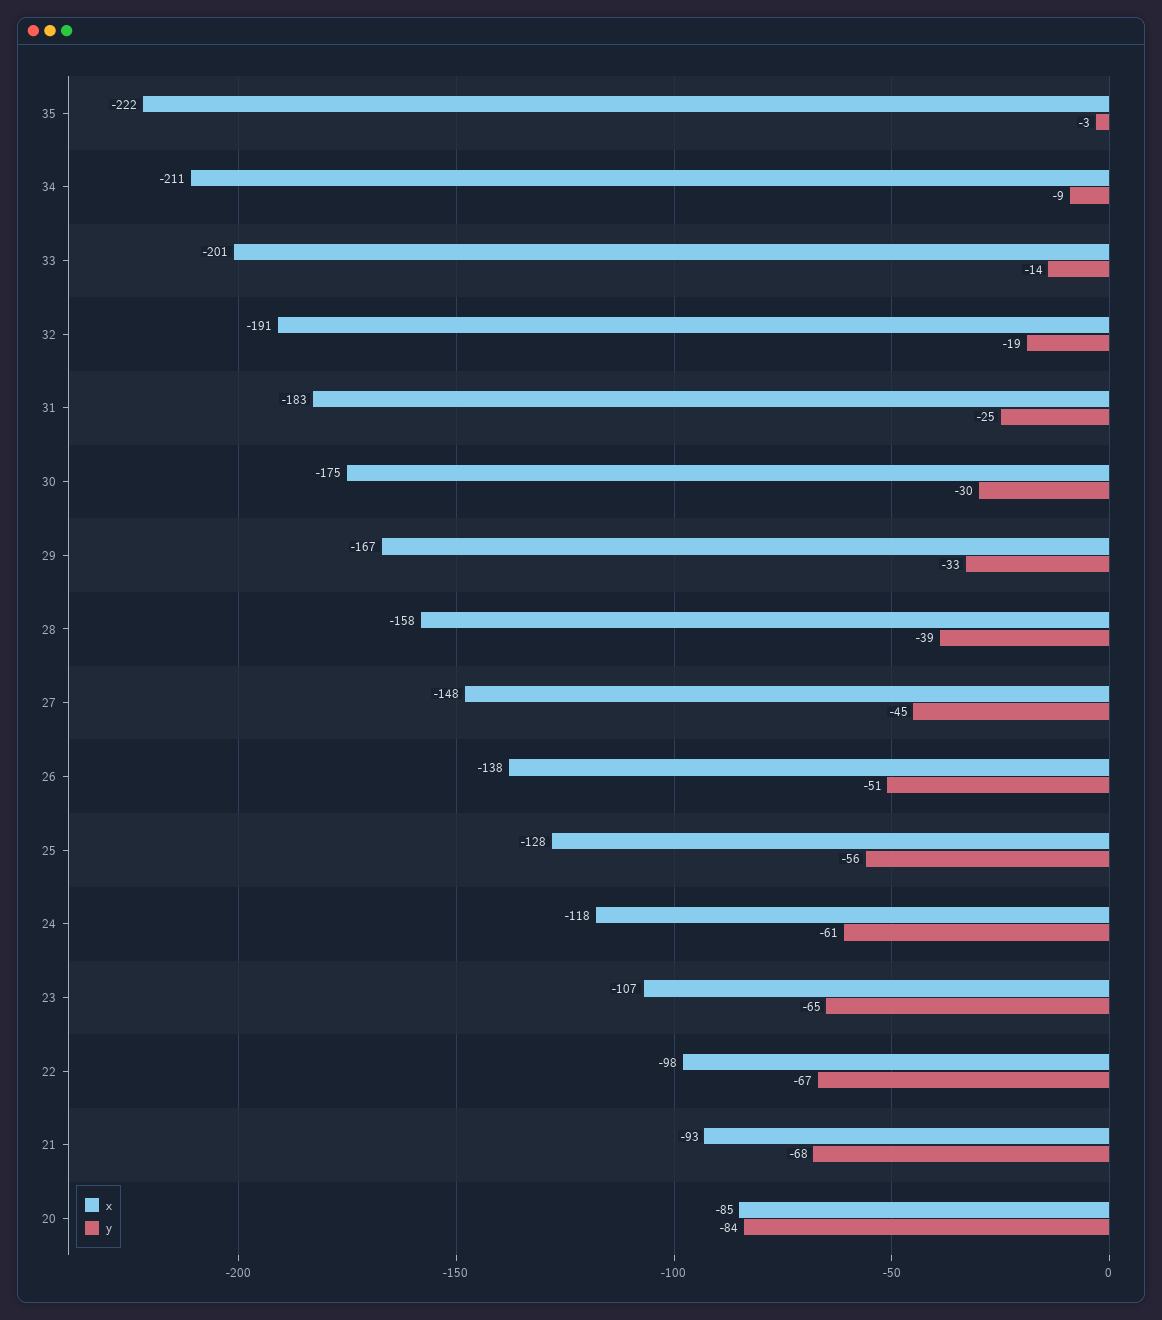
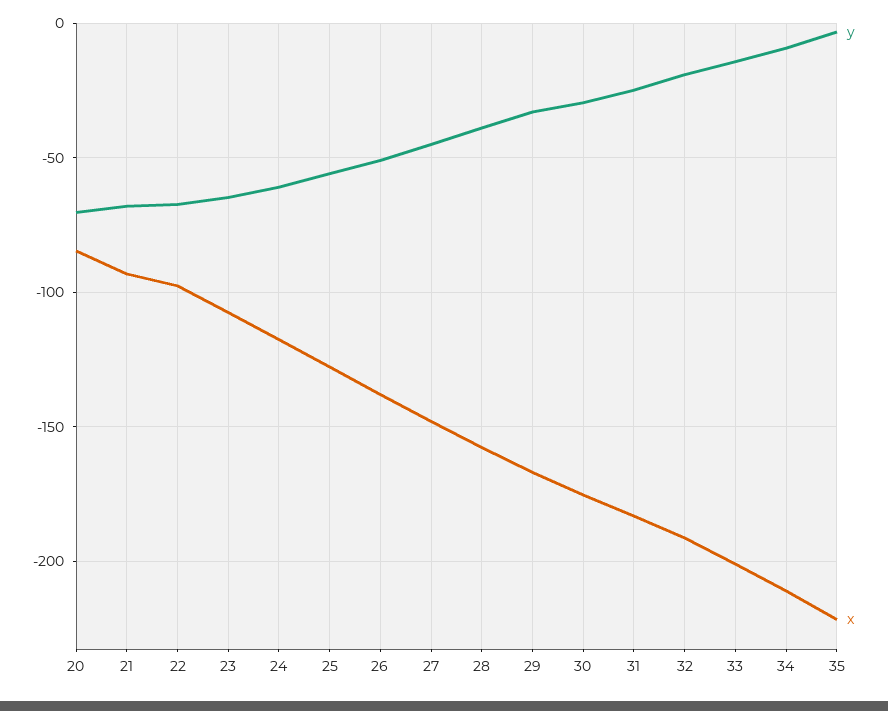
  {
    "x": {
      "35": -222,
      "34": -211,
      "33": -201,
      "32": -191,
      "31": -183,
      "30": -175,
      "29": -167,
      "28": -158,
      "27": -148,
      "26": -138,
      "25": -128,
      "24": -118,
      "23": -107,
      "22": -98,
      "21": -93,
      "20": -85
    },
    "y": {
      "35": -3,
      "34": -9,
      "33": -14,
      "32": -19,
      "31": -25,
      "30": -30,
      "29": -33,
      "28": -39,
      "27": -45,
      "26": -51,
      "25": -56,
      "24": -61,
      "23": -65,
      "22": -67,
      "21": -68,
-     "20": -84
+     "20": -70
    }
  }

